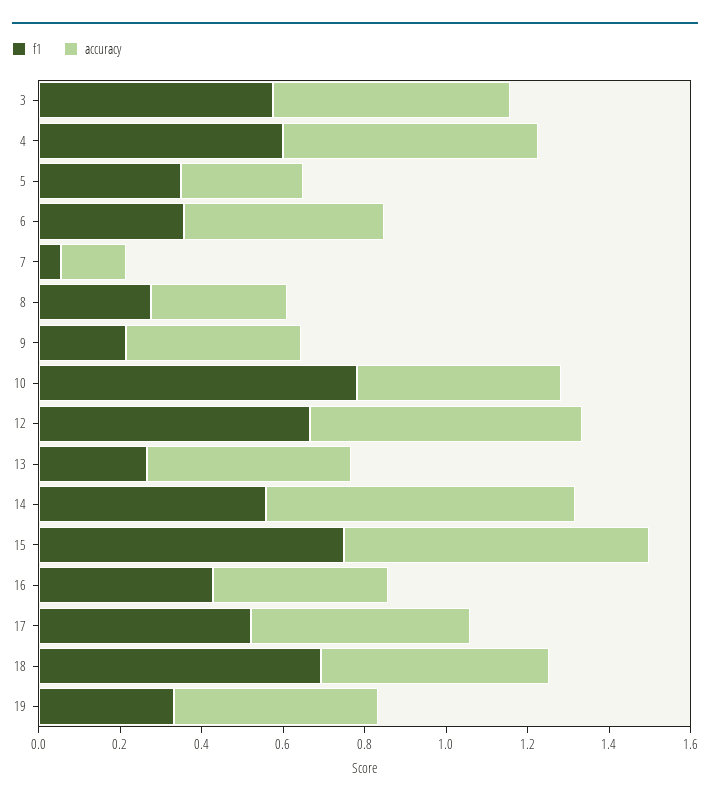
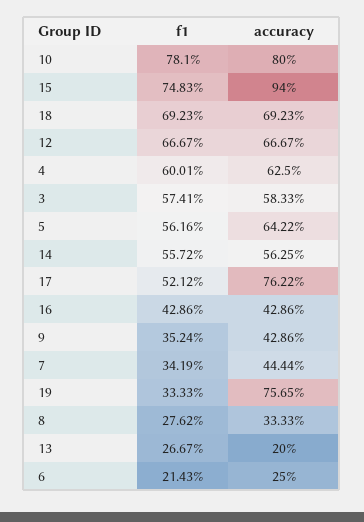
  {
    "f1": {
      "3": 0.5741,
      "4": 0.6001,
-     "5": 0.35,
+     "5": 0.5616,
-     "6": 0.35,
+     "6": 0.2143,
-     "7": 0.05,
+     "7": 0.3419,
      "8": 0.2762,
-     "9": 0.2,
+     "9": 0.3524,
      "10": 0.781,
      "12": 0.6667,
      "13": 0.2667,
      "14": 0.5572,
      "15": 0.7483,
      "16": 0.4286,
      "17": 0.5212,
      "18": 0.6923,
      "19": 0.3333
    },
    "accuracy": {
      "3": 0.5833,
      "4": 0.625,
-     "5": 0.3,
+     "5": 0.6422,
-     "6": 0.5,
+     "6": 0.25,
-     "7": 0.15,
+     "7": 0.4444,
      "8": 0.3333,
      "9": 0.4286,
-     "10": 0.5,
+     "10": 0.8,
      "12": 0.6667,
-     "13": 0.5,
+     "13": 0.2,
-     "14": 0.75,
+     "14": 0.5625,
-     "15": 0.75,
+     "15": 0.94,
      "16": 0.4286,
-     "17": 0.55,
+     "17": 0.7622,
-     "18": 0.55,
+     "18": 0.6923,
-     "19": 0.5
+     "19": 0.7565
    }
  }

